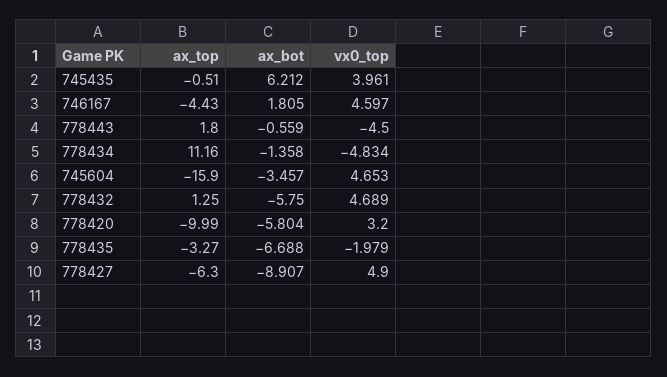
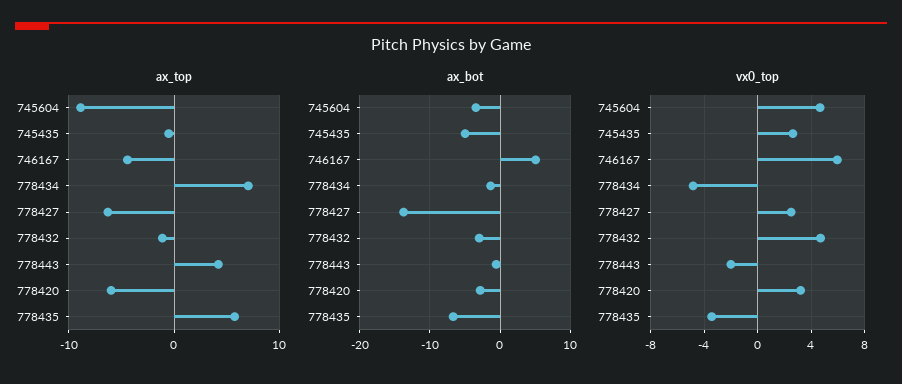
  {
    "ax_top": {
      "745435": -0.51,
      "746167": -4.43,
-     "778443": 1.8,
+     "778443": 4,
-     "778434": 11.16,
+     "778434": 7,
-     "745604": -15.9,
+     "745604": -9,
-     "778432": 1.25,
+     "778432": -1,
-     "778420": -9.99,
+     "778420": -6,
-     "778435": -3.27,
+     "778435": 6,
      "778427": -6.3
    },
    "ax_bot": {
-     "745435": 6.212,
+     "745435": -5,
-     "746167": 1.805,
+     "746167": 5,
      "778443": -0.559,
      "778434": -1.358,
      "745604": -3.457,
-     "778432": -5.75,
+     "778432": -3,
-     "778420": -5.804,
+     "778420": -3,
      "778435": -6.688,
-     "778427": -8.907
+     "778427": -14
    },
    "vx0_top": {
-     "745435": 3.961,
+     "745435": 2.5,
-     "746167": 4.597,
+     "746167": 6,
-     "778443": -4.5,
+     "778443": -2,
      "778434": -4.834,
      "745604": 4.653,
      "778432": 4.689,
      "778420": 3.2,
-     "778435": -1.979,
+     "778435": -3.5,
-     "778427": 4.9
+     "778427": 2.5
    }
  }

